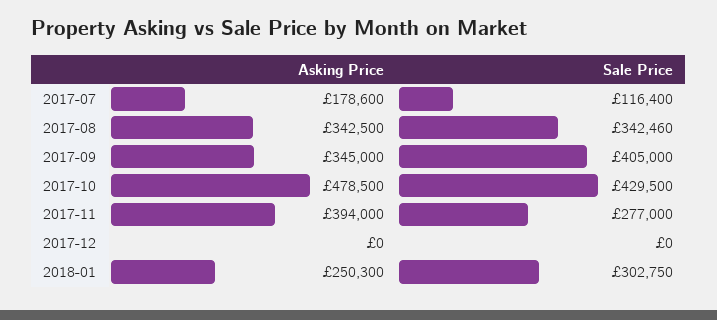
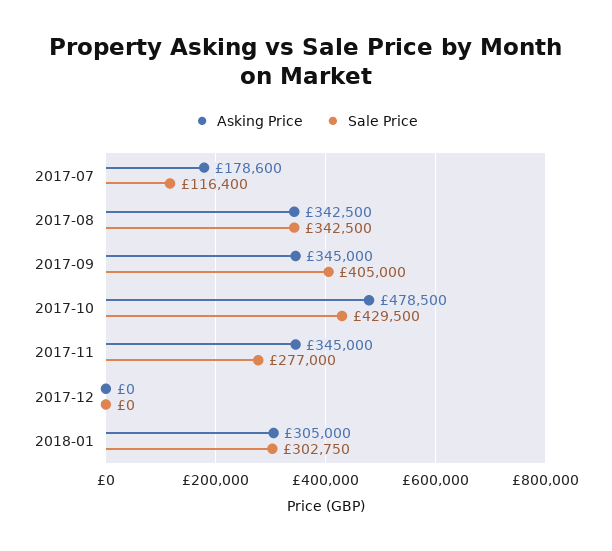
  {
    "Asking Price": {
      "2017-07": 178600,
      "2017-08": 342500,
      "2017-09": 345000,
      "2017-10": 478500,
-     "2017-11": 394000,
+     "2017-11": 345000,
      "2017-12": 0,
-     "2018-01": 250300
+     "2018-01": 305000
    },
    "Sale Price": {
      "2017-07": 116400,
-     "2017-08": 342460,
+     "2017-08": 342500,
      "2017-09": 405000,
      "2017-10": 429500,
      "2017-11": 277000,
      "2017-12": 0,
      "2018-01": 302750
    }
  }

